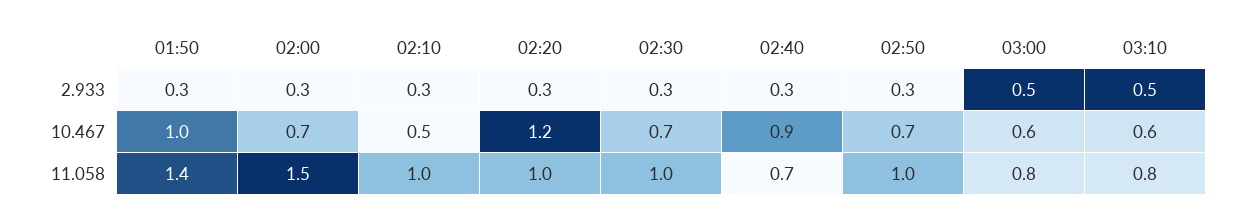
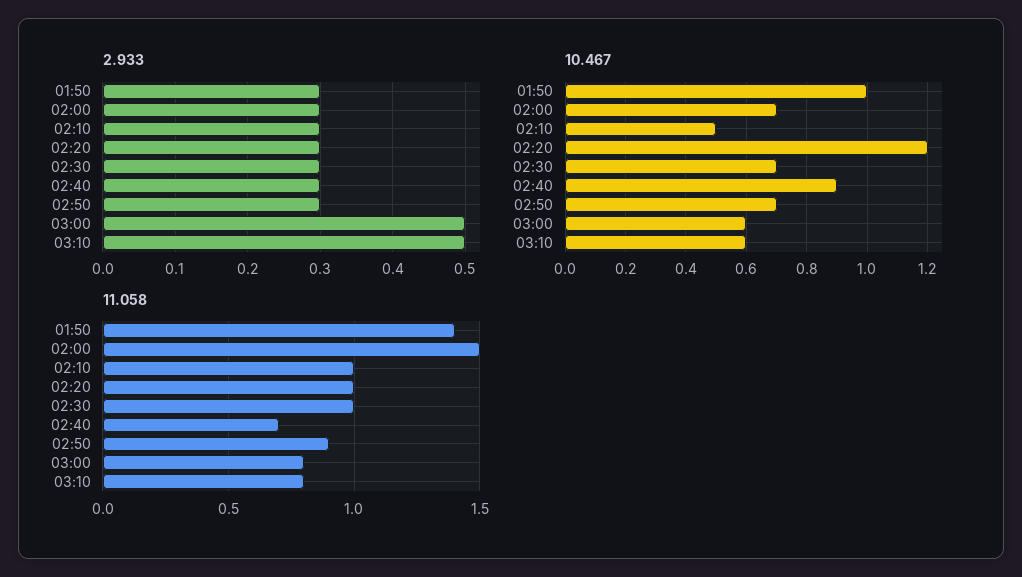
  {
    "2.933": {
      "01:50": 0.3,
      "02:00": 0.3,
      "02:10": 0.3,
      "02:20": 0.3,
      "02:30": 0.3,
      "02:40": 0.3,
      "02:50": 0.3,
      "03:00": 0.5,
      "03:10": 0.5
    },
    "10.467": {
      "01:50": 1,
      "02:00": 0.7,
      "02:10": 0.5,
      "02:20": 1.2,
      "02:30": 0.7,
      "02:40": 0.9,
      "02:50": 0.7,
      "03:00": 0.6,
      "03:10": 0.6
    },
    "11.058": {
      "01:50": 1.4,
      "02:00": 1.5,
      "02:10": 1,
      "02:20": 1,
      "02:30": 1,
      "02:40": 0.7,
-     "02:50": 1,
+     "02:50": 0.9,
      "03:00": 0.8,
      "03:10": 0.8
    }
  }

